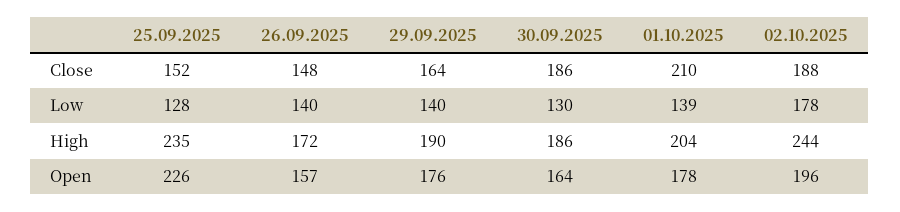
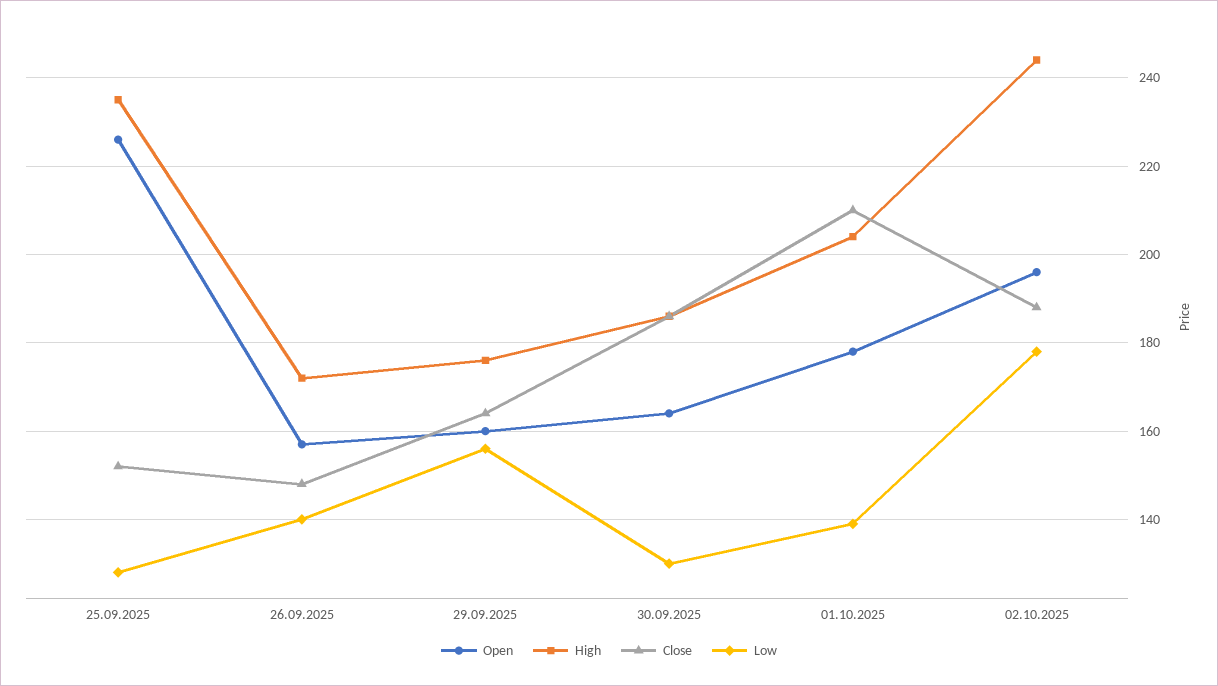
  {
    "Close": {
      "25.09.2025": 152,
      "26.09.2025": 148,
      "29.09.2025": 164,
      "30.09.2025": 186,
      "01.10.2025": 210,
      "02.10.2025": 188
    },
    "Low": {
      "25.09.2025": 128,
      "26.09.2025": 140,
-     "29.09.2025": 140,
+     "29.09.2025": 155,
      "30.09.2025": 130,
      "01.10.2025": 139,
      "02.10.2025": 178
    },
    "High": {
      "25.09.2025": 235,
      "26.09.2025": 172,
-     "29.09.2025": 190,
+     "29.09.2025": 175,
      "30.09.2025": 186,
      "01.10.2025": 204,
      "02.10.2025": 244
    },
    "Open": {
      "25.09.2025": 226,
      "26.09.2025": 157,
-     "29.09.2025": 176,
+     "29.09.2025": 160,
      "30.09.2025": 164,
      "01.10.2025": 178,
      "02.10.2025": 196
    }
  }

